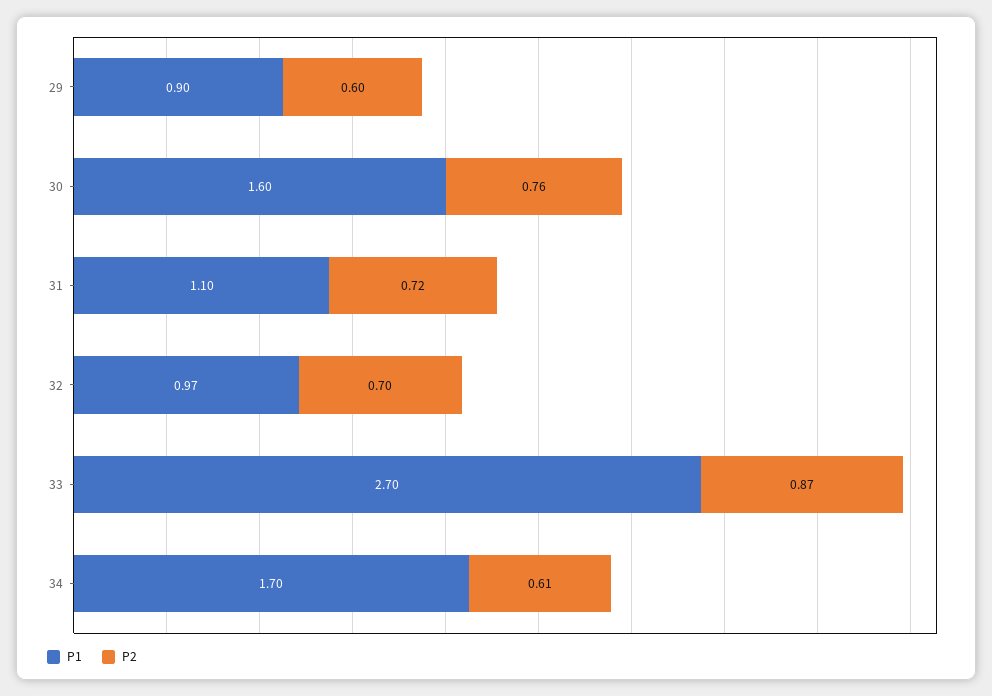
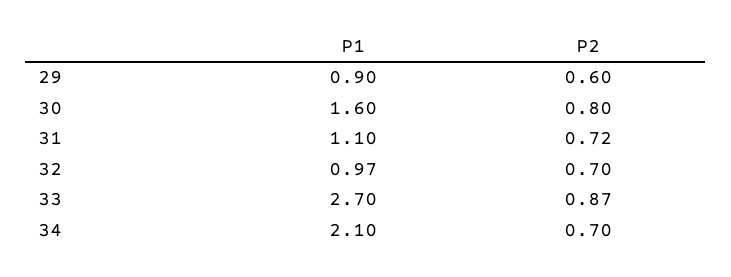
  {
    "P1": {
      "29": 0.9,
      "30": 1.6,
      "31": 1.1,
      "32": 0.97,
      "33": 2.7,
-     "34": 1.7
+     "34": 2.1
    },
    "P2": {
      "29": 0.6,
-     "30": 0.76,
+     "30": 0.8,
      "31": 0.72,
      "32": 0.7,
      "33": 0.87,
-     "34": 0.61
+     "34": 0.7
    }
  }

